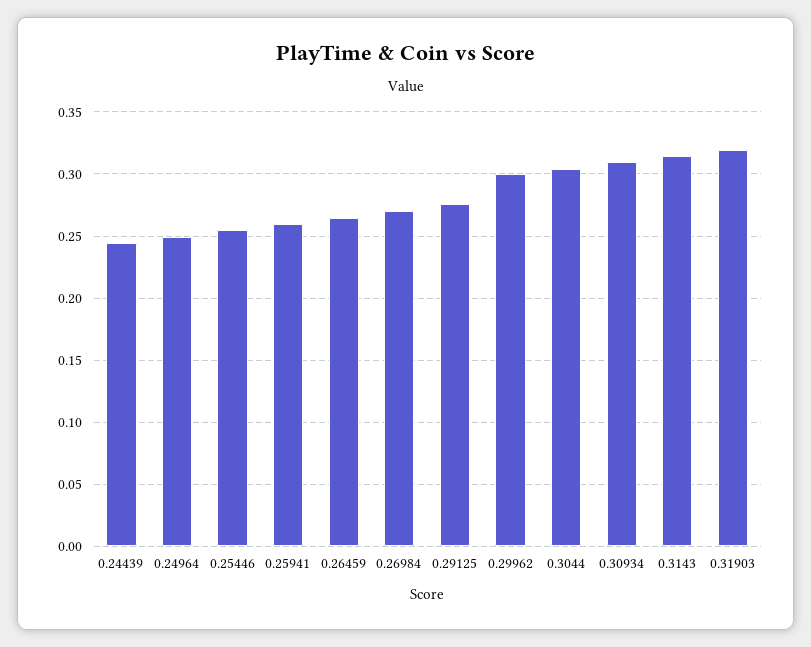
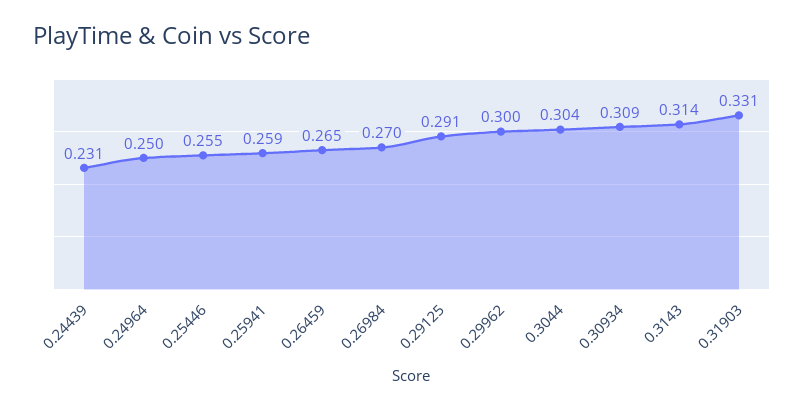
  {
-   "0.24439": 0.245,
+   "0.24439": 0.231,
    "0.24964": 0.25,
    "0.25446": 0.255,
    "0.25941": 0.259,
    "0.26459": 0.265,
    "0.26984": 0.27,
-   "0.29125": 0.275,
+   "0.29125": 0.291,
    "0.29962": 0.3,
    "0.3044": 0.304,
    "0.30934": 0.309,
    "0.3143": 0.314,
-   "0.31903": 0.32
+   "0.31903": 0.331
  }

